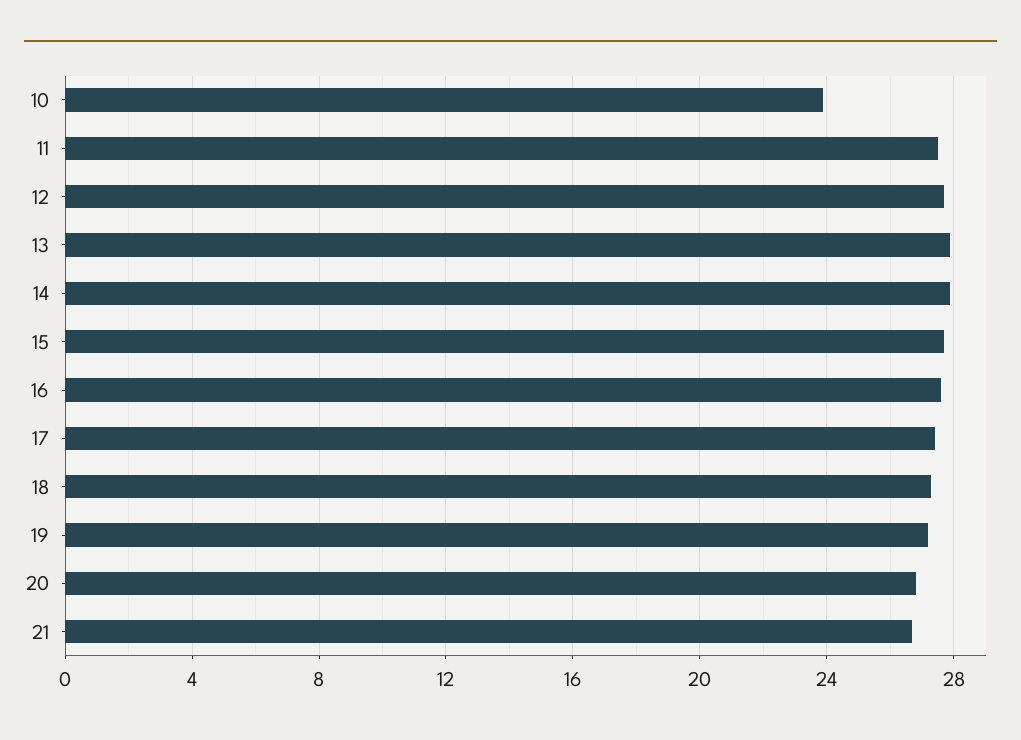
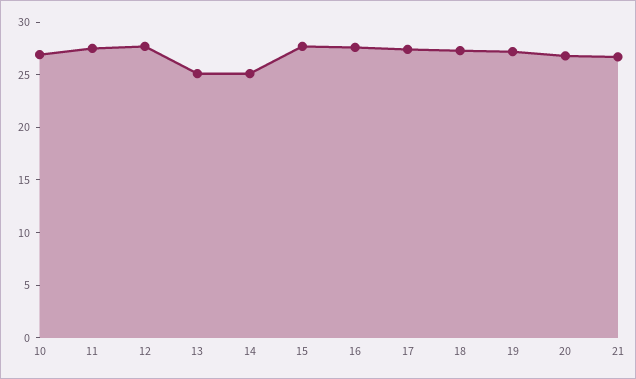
  {
-   "10": 24,
+   "10": 27,
    "11": 27.5,
    "12": 27.5,
-   "13": 28,
+   "13": 25,
-   "14": 28,
+   "14": 25,
    "15": 27.5,
    "16": 27.5,
    "17": 27.5,
    "18": 27.5,
    "19": 27,
    "20": 27,
    "21": 26.5
  }

